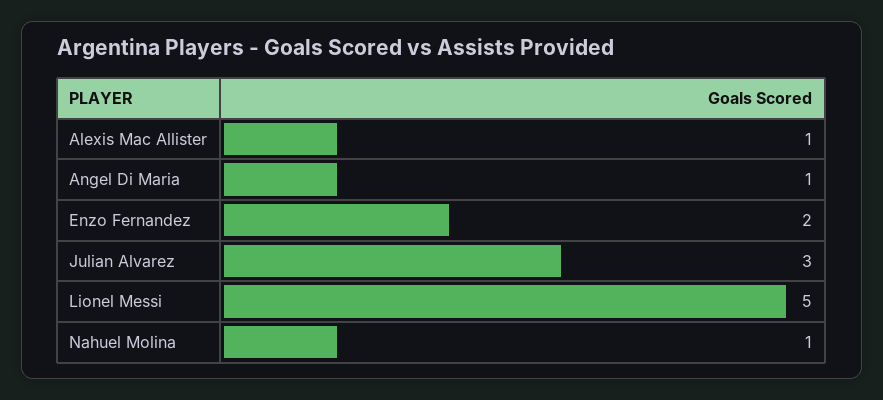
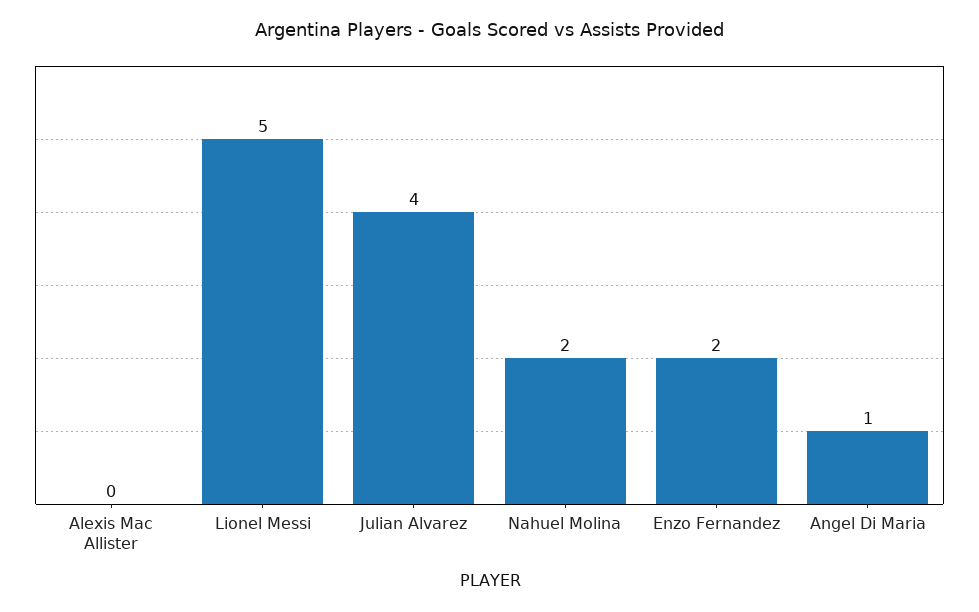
  {
-   "Alexis Mac Allister": 1,
+   "Alexis Mac Allister": 0,
    "Angel Di Maria": 1,
    "Enzo Fernandez": 2,
-   "Julian Alvarez": 3,
+   "Julian Alvarez": 4,
    "Lionel Messi": 5,
-   "Nahuel Molina": 1
+   "Nahuel Molina": 2
  }

